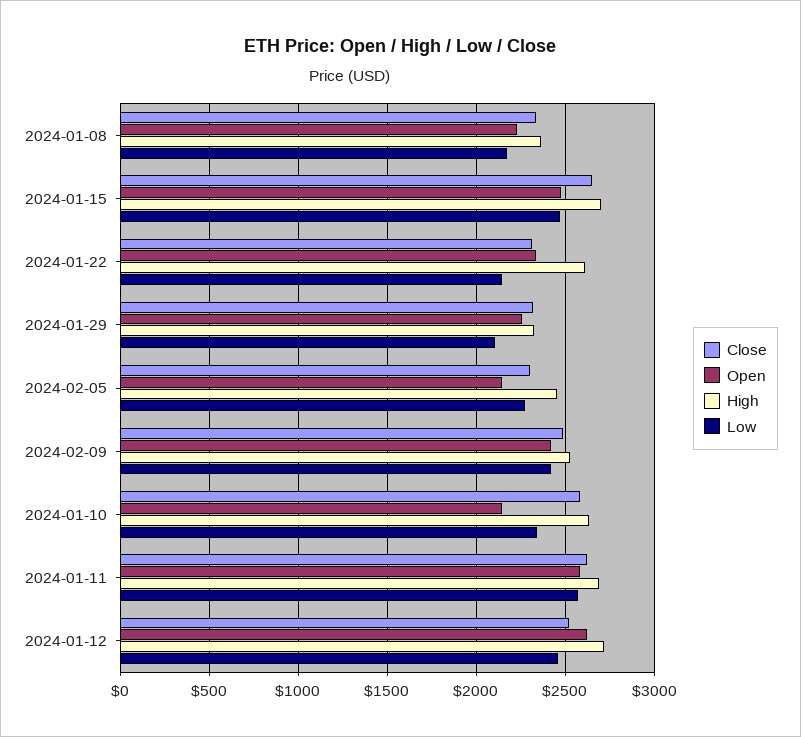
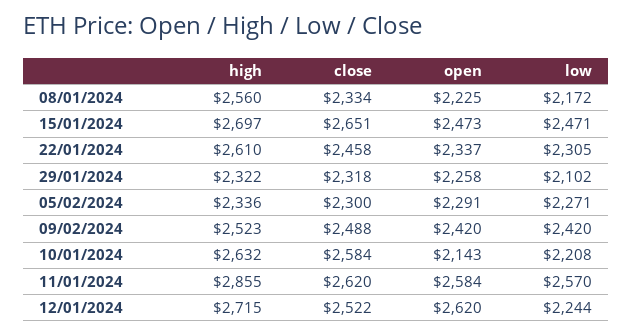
  {
    "Close": {
      "2024-01-08": 2334,
      "2024-01-15": 2651,
-     "2024-01-22": 2300,
+     "2024-01-22": 2458,
      "2024-01-29": 2318,
      "2024-02-05": 2300,
      "2024-02-09": 2488,
      "2024-01-10": 2584,
      "2024-01-11": 2620,
      "2024-01-12": 2522
    },
    "Open": {
      "2024-01-08": 2225,
      "2024-01-15": 2473,
      "2024-01-22": 2337,
      "2024-01-29": 2258,
-     "2024-02-05": 2150,
+     "2024-02-05": 2291,
      "2024-02-09": 2420,
      "2024-01-10": 2143,
      "2024-01-11": 2584,
      "2024-01-12": 2620
    },
    "High": {
-     "2024-01-08": 2350,
+     "2024-01-08": 2560,
      "2024-01-15": 2697,
      "2024-01-22": 2610,
      "2024-01-29": 2322,
-     "2024-02-05": 2450,
+     "2024-02-05": 2336,
      "2024-02-09": 2523,
      "2024-01-10": 2632,
-     "2024-01-11": 2700,
+     "2024-01-11": 2855,
      "2024-01-12": 2715
    },
    "Low": {
      "2024-01-08": 2172,
      "2024-01-15": 2471,
-     "2024-01-22": 2150,
+     "2024-01-22": 2305,
      "2024-01-29": 2102,
      "2024-02-05": 2271,
      "2024-02-09": 2420,
-     "2024-01-10": 2350,
+     "2024-01-10": 2208,
      "2024-01-11": 2570,
-     "2024-01-12": 2450
+     "2024-01-12": 2244
    }
  }

